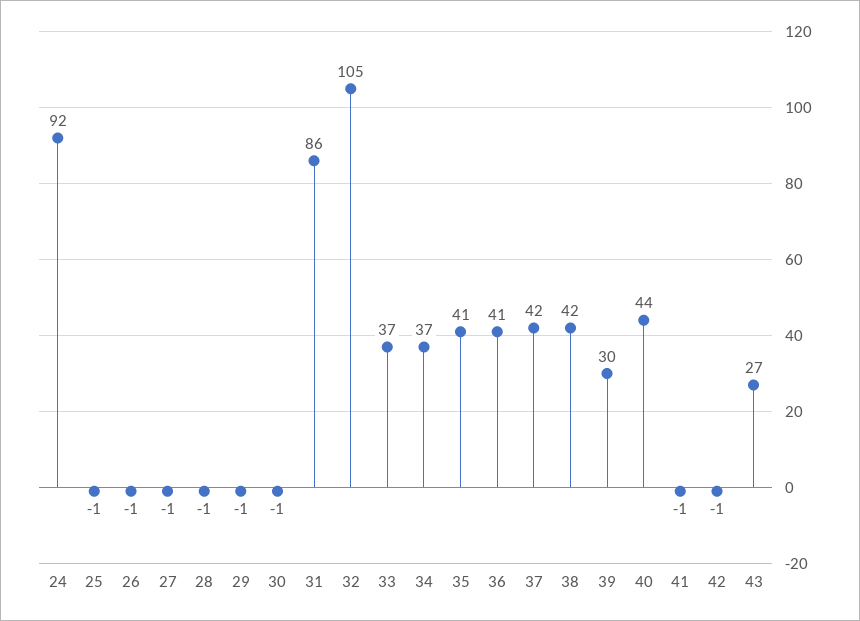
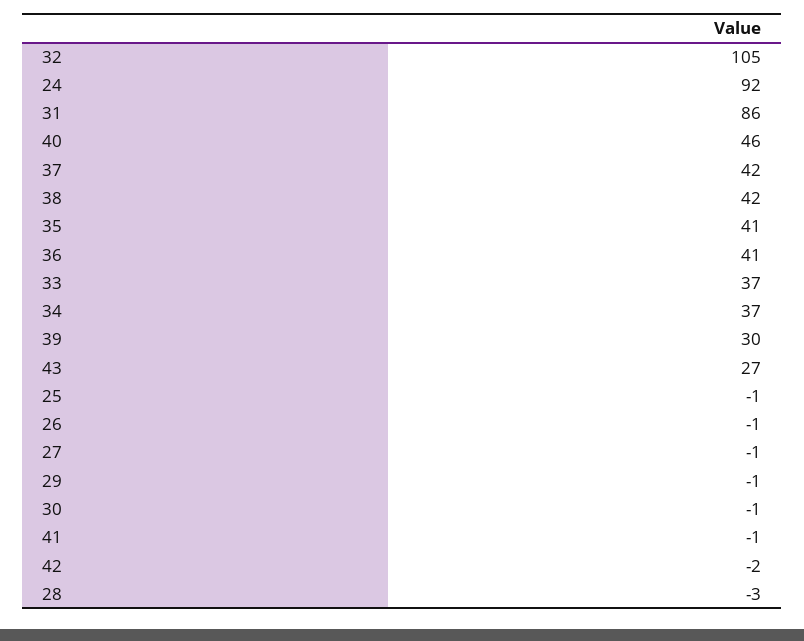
  {
    "24": 92,
    "25": -1,
    "26": -1,
    "27": -1,
-   "28": -1,
+   "28": -3,
    "29": -1,
    "30": -1,
    "31": 86,
    "32": 105,
    "33": 37,
    "34": 37,
    "35": 41,
    "36": 41,
    "37": 42,
    "38": 42,
    "39": 30,
-   "40": 44,
+   "40": 46,
    "41": -1,
-   "42": -1,
+   "42": -2,
    "43": 27
  }

